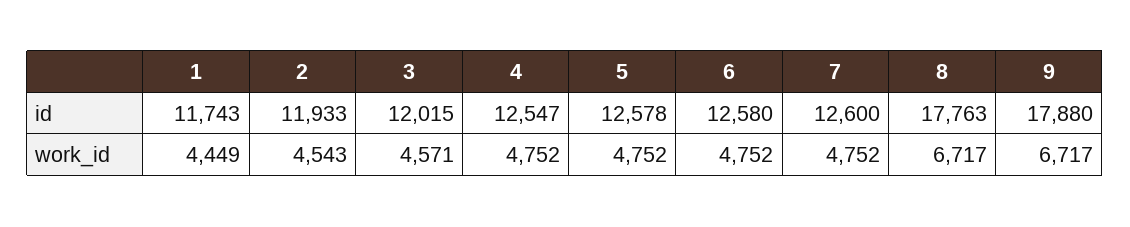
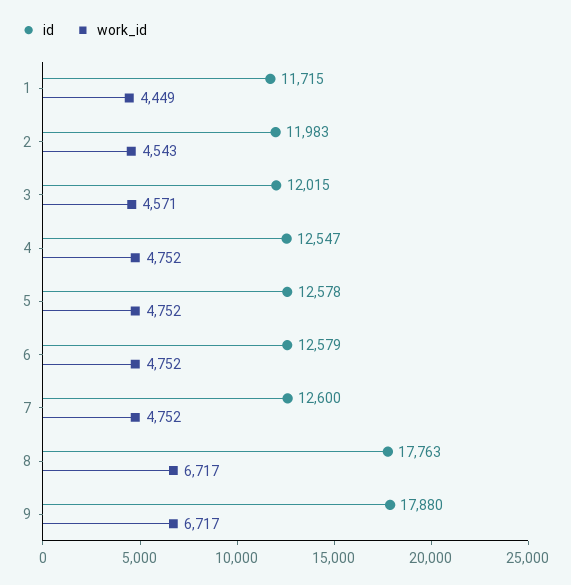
  {
    "id": {
-     "1": 11743,
+     "1": 11715,
-     "2": 11933,
+     "2": 11983,
      "3": 12015,
      "4": 12547,
      "5": 12578,
-     "6": 12580,
+     "6": 12579,
      "7": 12600,
      "8": 17763,
      "9": 17880
    },
    "work_id": {
      "1": 4449,
      "2": 4543,
      "3": 4571,
      "4": 4752,
      "5": 4752,
      "6": 4752,
      "7": 4752,
      "8": 6717,
      "9": 6717
    }
  }

